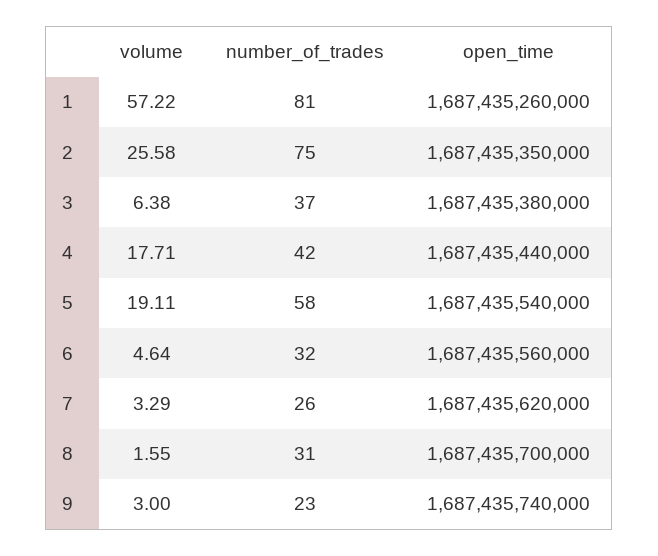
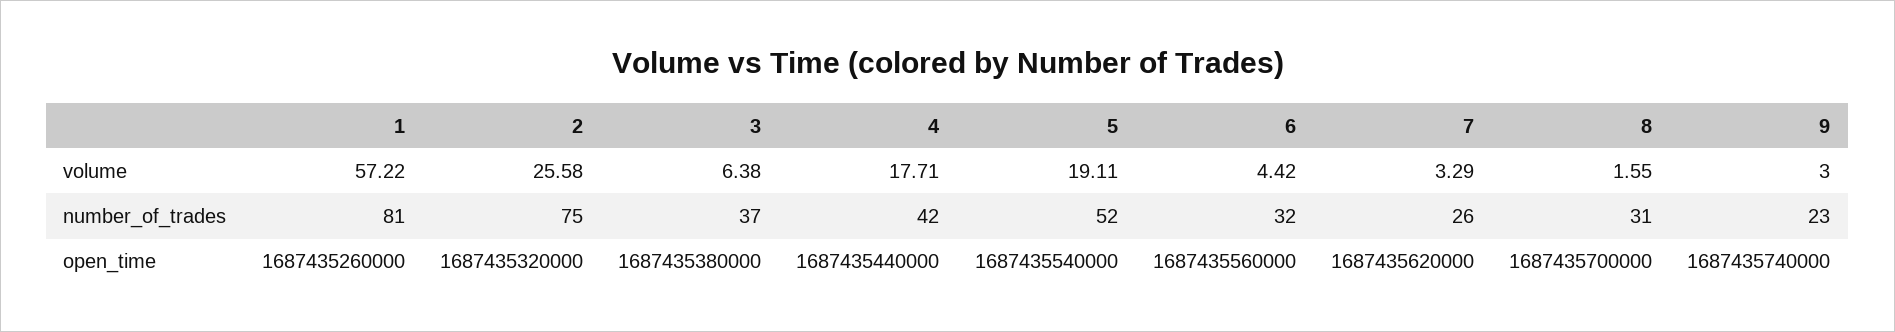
  {
    "volume": {
      "1": 57.22,
      "2": 25.58,
      "3": 6.38,
      "4": 17.71,
      "5": 19.11,
-     "6": 4.64,
+     "6": 4.42,
      "7": 3.29,
      "8": 1.55,
      "9": 3
    },
    "number_of_trades": {
      "1": 81,
      "2": 75,
      "3": 37,
      "4": 42,
-     "5": 58,
+     "5": 52,
      "6": 32,
      "7": 26,
      "8": 31,
      "9": 23
    },
    "open_time": {
      "1": 1687435260000,
-     "2": 1687435350000,
+     "2": 1687435320000,
      "3": 1687435380000,
      "4": 1687435440000,
      "5": 1687435540000,
      "6": 1687435560000,
      "7": 1687435620000,
      "8": 1687435700000,
      "9": 1687435740000
    }
  }

